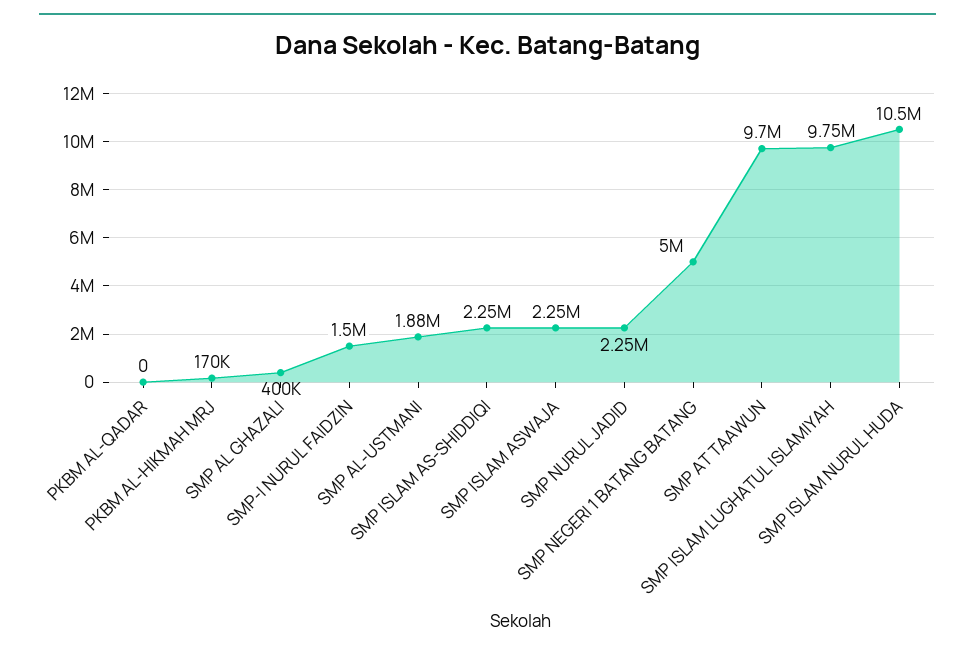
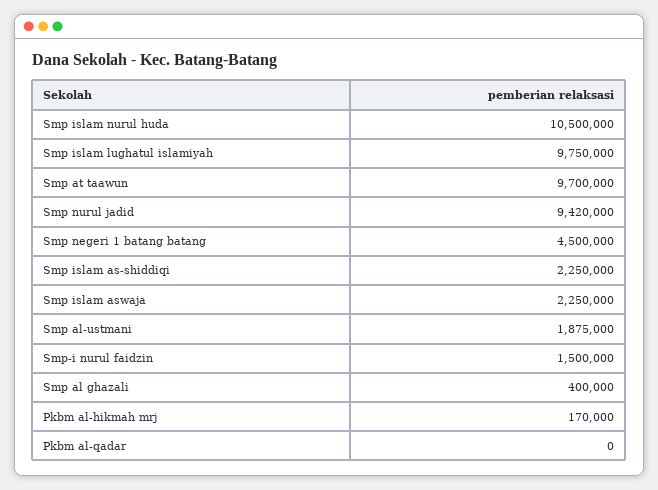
  {
    "PKBM AL-QADAR": 0,
    "PKBM AL-HIKMAH MRJ": 170000,
    "SMP AL GHAZALI": 400000,
    "SMP-I NURUL FAIDZIN": 1500000,
    "SMP AL-USTMANI": 1875000,
    "SMP ISLAM AS-SHIDDIQI": 2250000,
    "SMP ISLAM ASWAJA": 2250000,
-   "SMP NURUL JADID": 2250000,
+   "SMP NURUL JADID": 9420000,
-   "SMP NEGERI 1 BATANG BATANG": 5000000,
+   "SMP NEGERI 1 BATANG BATANG": 4500000,
    "SMP AT TAAWUN": 9700000,
    "SMP ISLAM LUGHATUL ISLAMIYAH": 9750000,
    "SMP ISLAM NURUL HUDA": 10500000
  }

